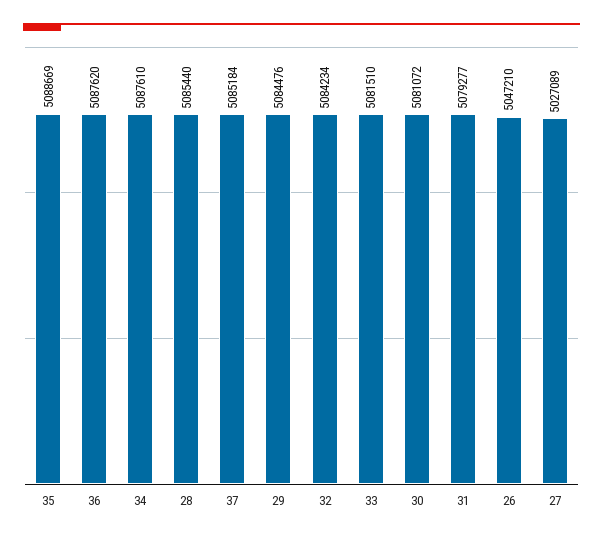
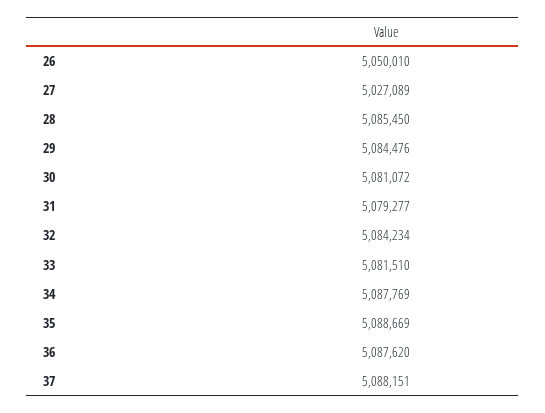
  {
    "35": 5088669,
    "36": 5087620,
-   "34": 5087610,
+   "34": 5087769,
-   "28": 5085440,
+   "28": 5085450,
-   "37": 5085184,
+   "37": 5088151,
    "29": 5084476,
    "32": 5084234,
    "33": 5081510,
    "30": 5081072,
    "31": 5079277,
-   "26": 5047210,
+   "26": 5050010,
    "27": 5027089
  }

